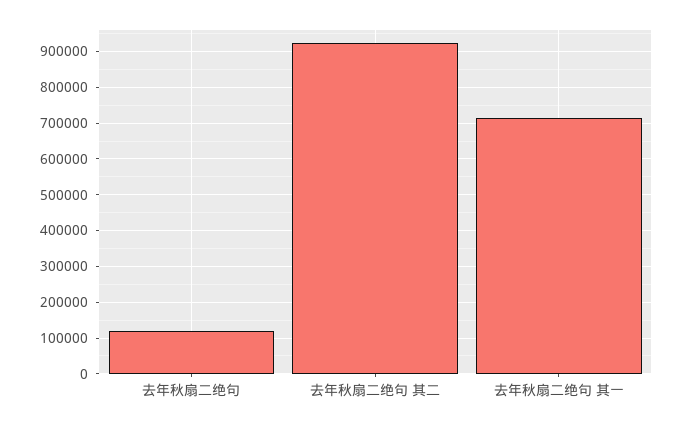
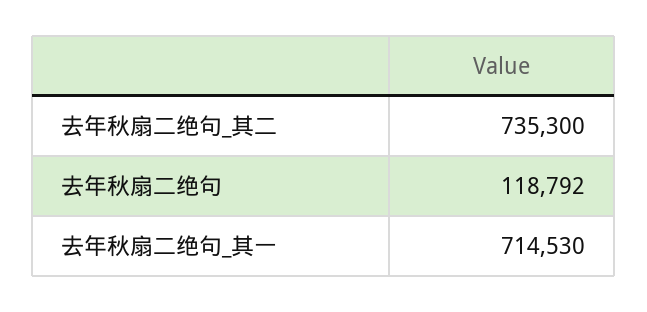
  {
    "去年秋扇二绝句": 118792,
-   "去年秋扇二绝句 其二": 920000,
+   "去年秋扇二绝句 其二": 735300,
    "去年秋扇二绝句 其一": 714530
  }

